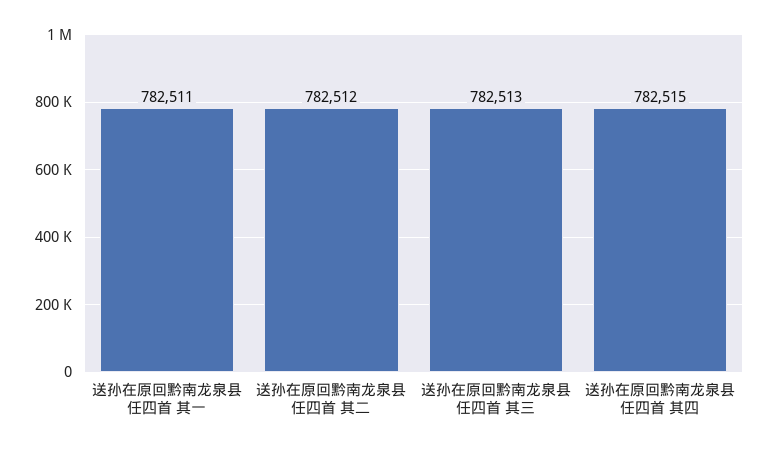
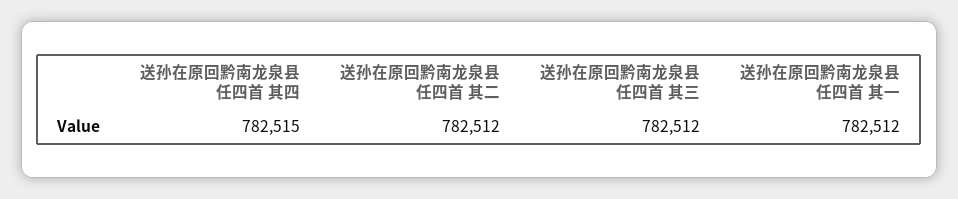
  {
-   "送孙在原回黔南龙泉县任四首 其一": 782511,
+   "送孙在原回黔南龙泉县任四首 其一": 782512,
    "送孙在原回黔南龙泉县任四首 其二": 782512,
-   "送孙在原回黔南龙泉县任四首 其三": 782513,
+   "送孙在原回黔南龙泉县任四首 其三": 782512,
    "送孙在原回黔南龙泉县任四首 其四": 782515
  }

